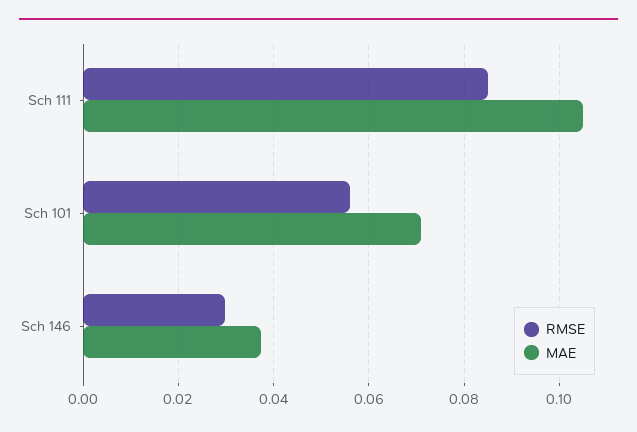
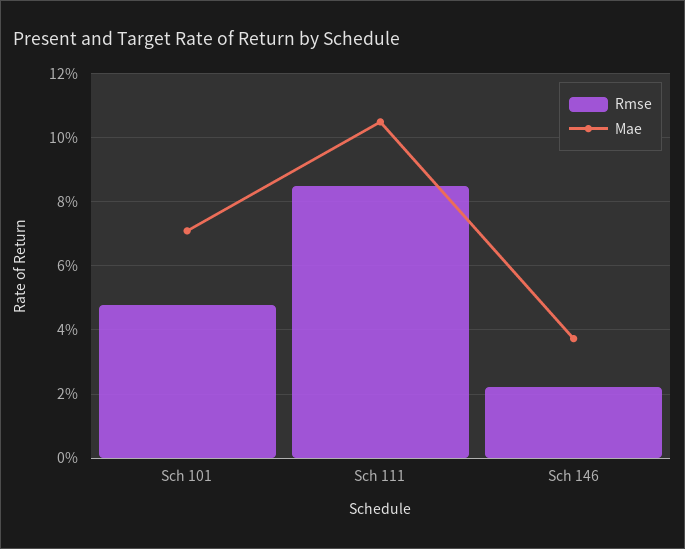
  {
    "RMSE": {
      "Sch 111": 0.086,
-     "Sch 101": 0.056,
+     "Sch 101": 0.048,
-     "Sch 146": 0.03
+     "Sch 146": 0.022
    },
    "MAE": {
      "Sch 111": 0.104,
      "Sch 101": 0.07,
      "Sch 146": 0.038
    }
  }

